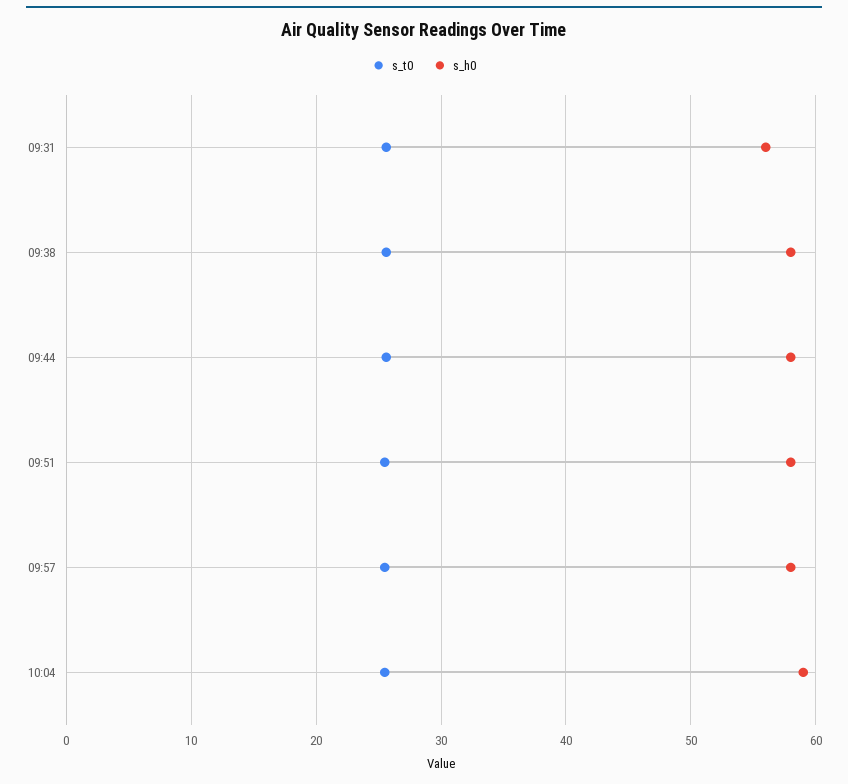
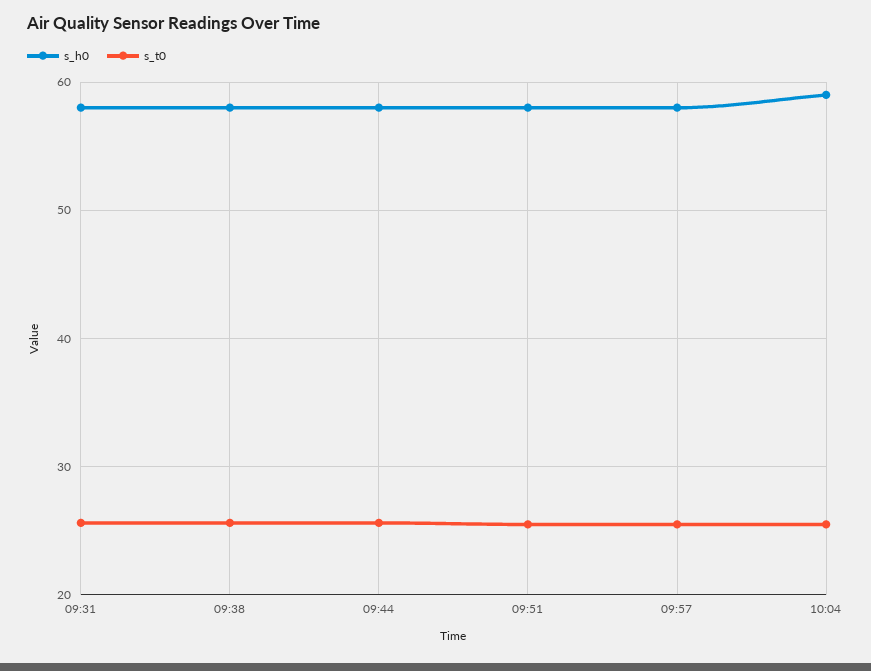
  {
    "s_t0": {
      "09:31": 26,
      "09:38": 26,
      "09:44": 26,
      "09:51": 26,
      "09:57": 26,
      "10:04": 26
    },
    "s_h0": {
-     "09:31": 56,
+     "09:31": 58,
      "09:38": 58,
      "09:44": 58,
      "09:51": 58,
      "09:57": 58,
      "10:04": 59
    }
  }

